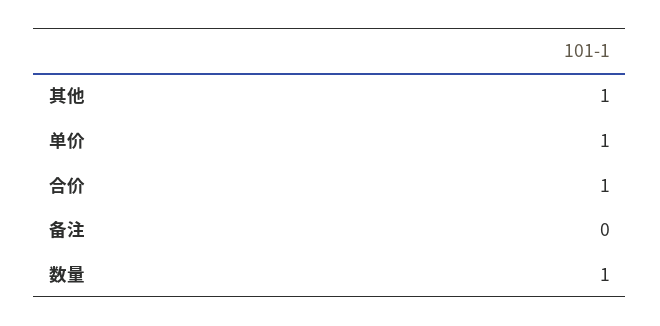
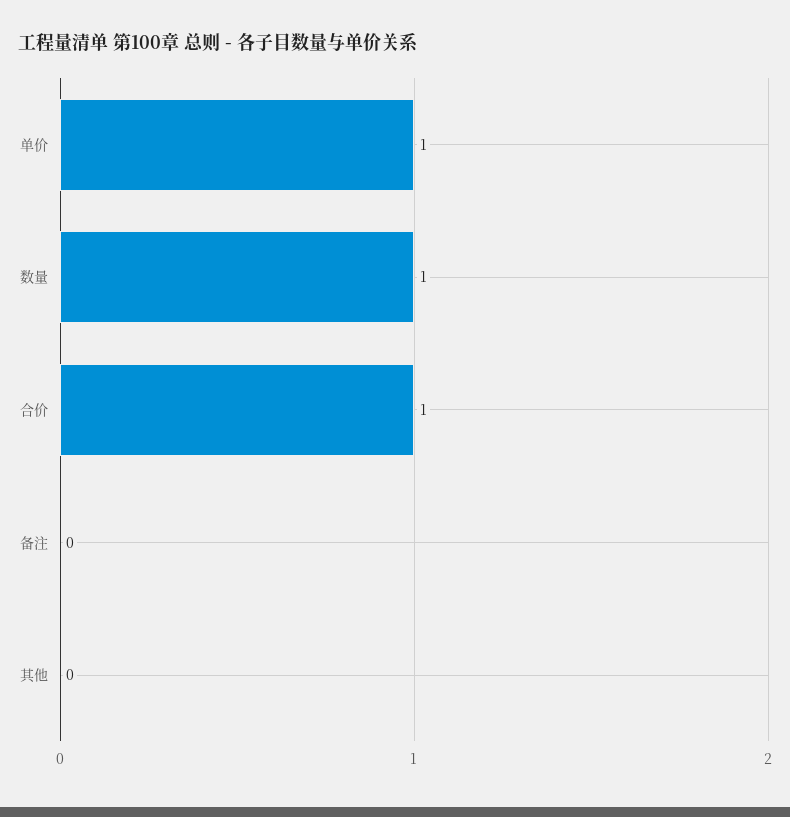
  {
-   "其他": 1,
+   "其他": 0,
    "单价": 1,
    "合价": 1,
    "备注": 0,
    "数量": 1
  }

